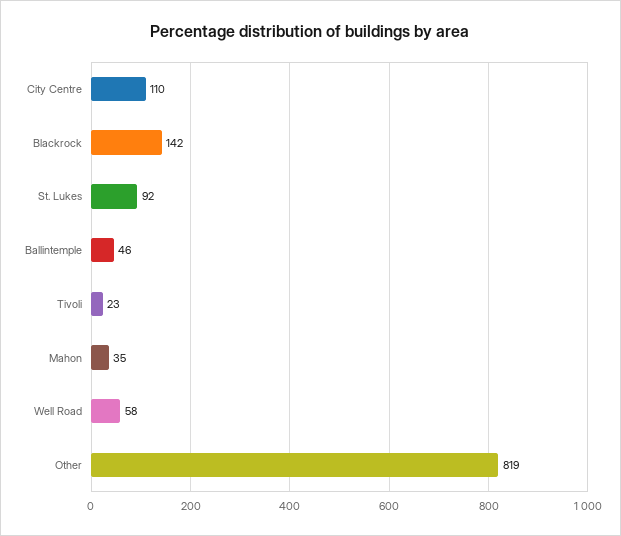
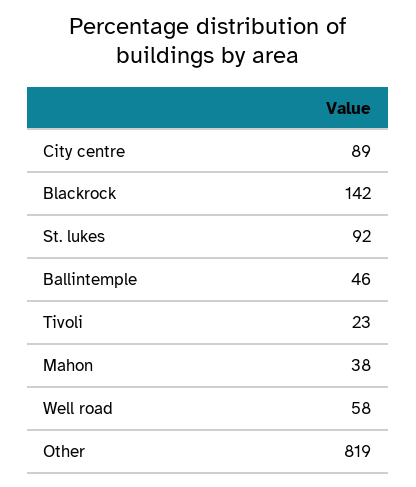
  {
-   "City Centre": 110,
+   "City Centre": 89,
    "Blackrock": 142,
    "St. Lukes": 92,
    "Ballintemple": 46,
    "Tivoli": 23,
-   "Mahon": 35,
+   "Mahon": 38,
    "Well Road": 58,
    "Other": 819
  }

